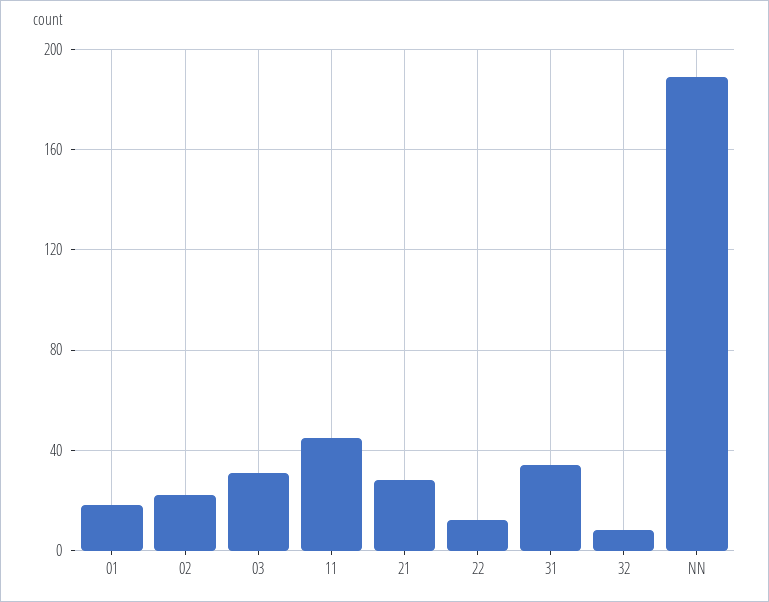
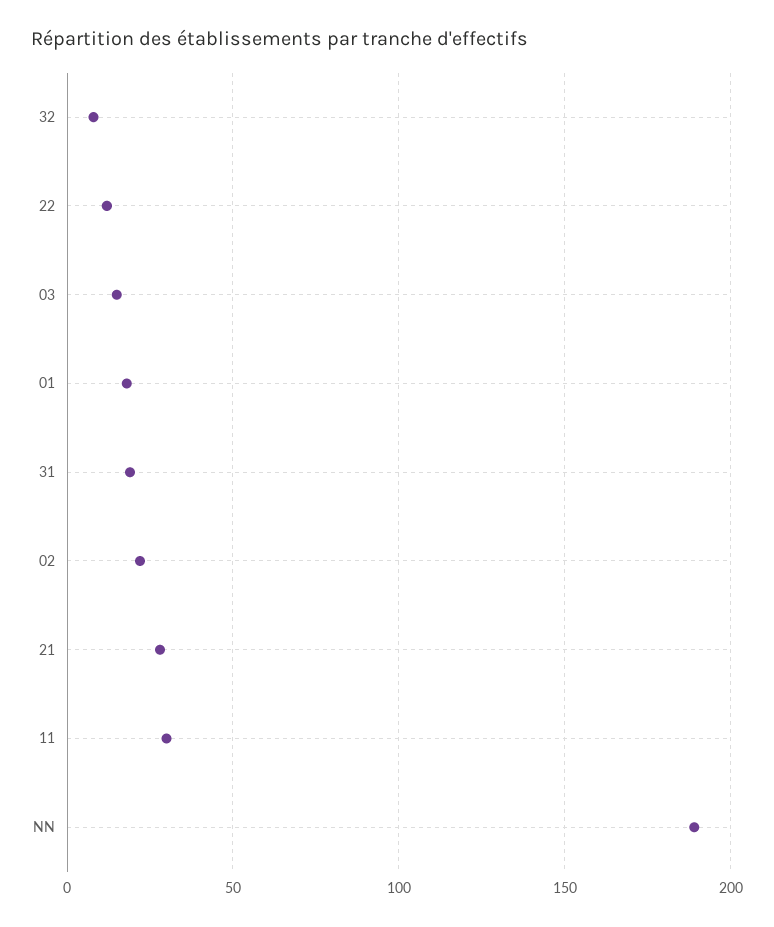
  {
    "01": 20,
    "02": 20,
-   "03": 30,
+   "03": 15,
-   "11": 45,
+   "11": 30,
    "21": 30,
    "22": 10,
-   "31": 35,
+   "31": 20,
    "32": 10,
    "NN": 190
  }

